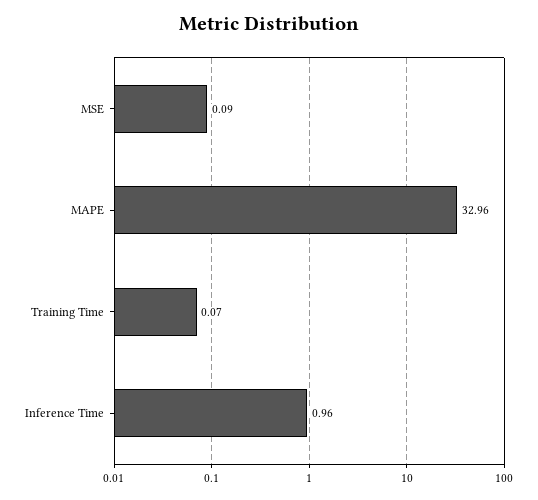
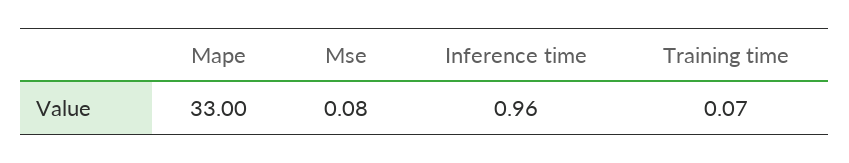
  {
-   "MSE": 0.09,
+   "MSE": 0.08,
-   "MAPE": 32.96,
+   "MAPE": 33,
    "Training Time": 0.07,
    "Inference Time": 0.96
  }

